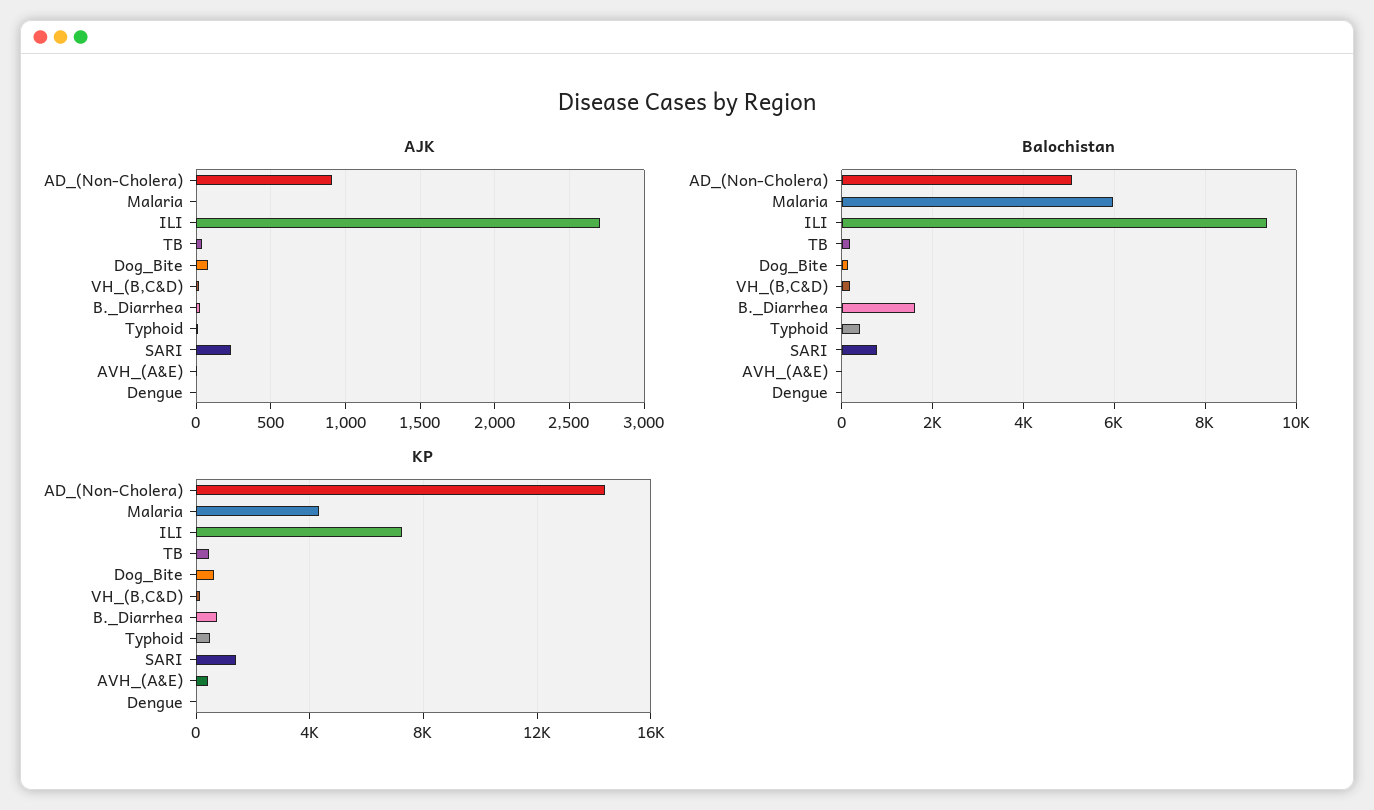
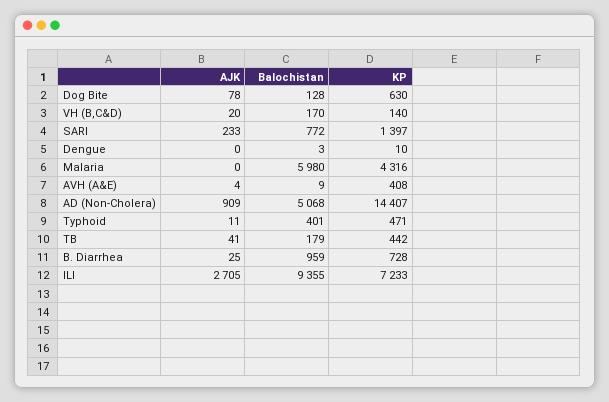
  {
    "AJK": {
      "AD_(Non-Cholera)": 909,
      "Malaria": 0,
      "ILI": 2705,
      "TB": 41,
      "Dog_Bite": 78,
      "VH_(B,C&D)": 20,
      "B._Diarrhea": 25,
      "Typhoid": 11,
      "SARI": 233,
      "AVH_(A&E)": 4,
      "Dengue": 0
    },
    "Balochistan": {
      "AD_(Non-Cholera)": 5068,
      "Malaria": 5980,
      "ILI": 9355,
      "TB": 179,
      "Dog_Bite": 128,
      "VH_(B,C&D)": 170,
-     "B._Diarrhea": 1600,
+     "B._Diarrhea": 959,
      "Typhoid": 401,
      "SARI": 772,
      "AVH_(A&E)": 9,
      "Dengue": 3
    },
    "KP": {
      "AD_(Non-Cholera)": 14407,
      "Malaria": 4316,
      "ILI": 7233,
      "TB": 442,
      "Dog_Bite": 630,
      "VH_(B,C&D)": 140,
      "B._Diarrhea": 728,
      "Typhoid": 471,
      "SARI": 1397,
      "AVH_(A&E)": 408,
      "Dengue": 10
    }
  }

